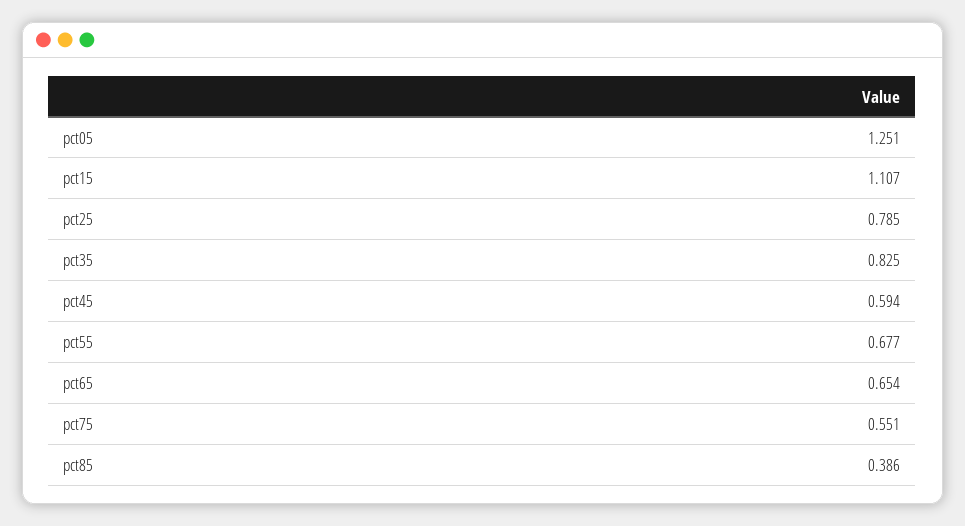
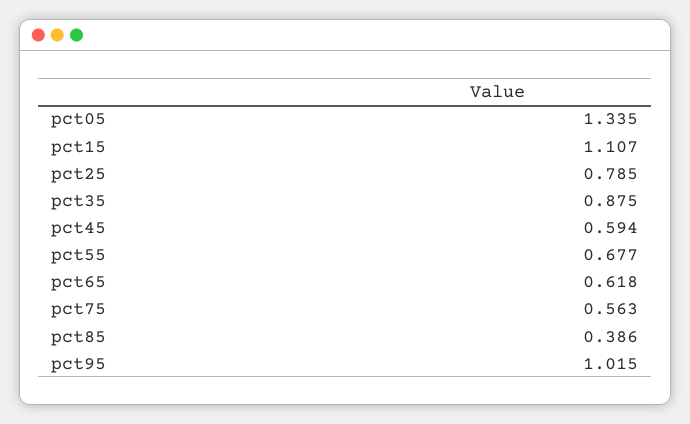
  {
-   "pct05": 1.251,
+   "pct05": 1.335,
    "pct15": 1.107,
    "pct25": 0.785,
-   "pct35": 0.825,
+   "pct35": 0.875,
    "pct45": 0.594,
    "pct55": 0.677,
-   "pct65": 0.654,
+   "pct65": 0.618,
-   "pct75": 0.551,
+   "pct75": 0.563,
-   "pct85": 0.386
+   "pct85": 0.386,
+   "pct95": 1.015
  }

